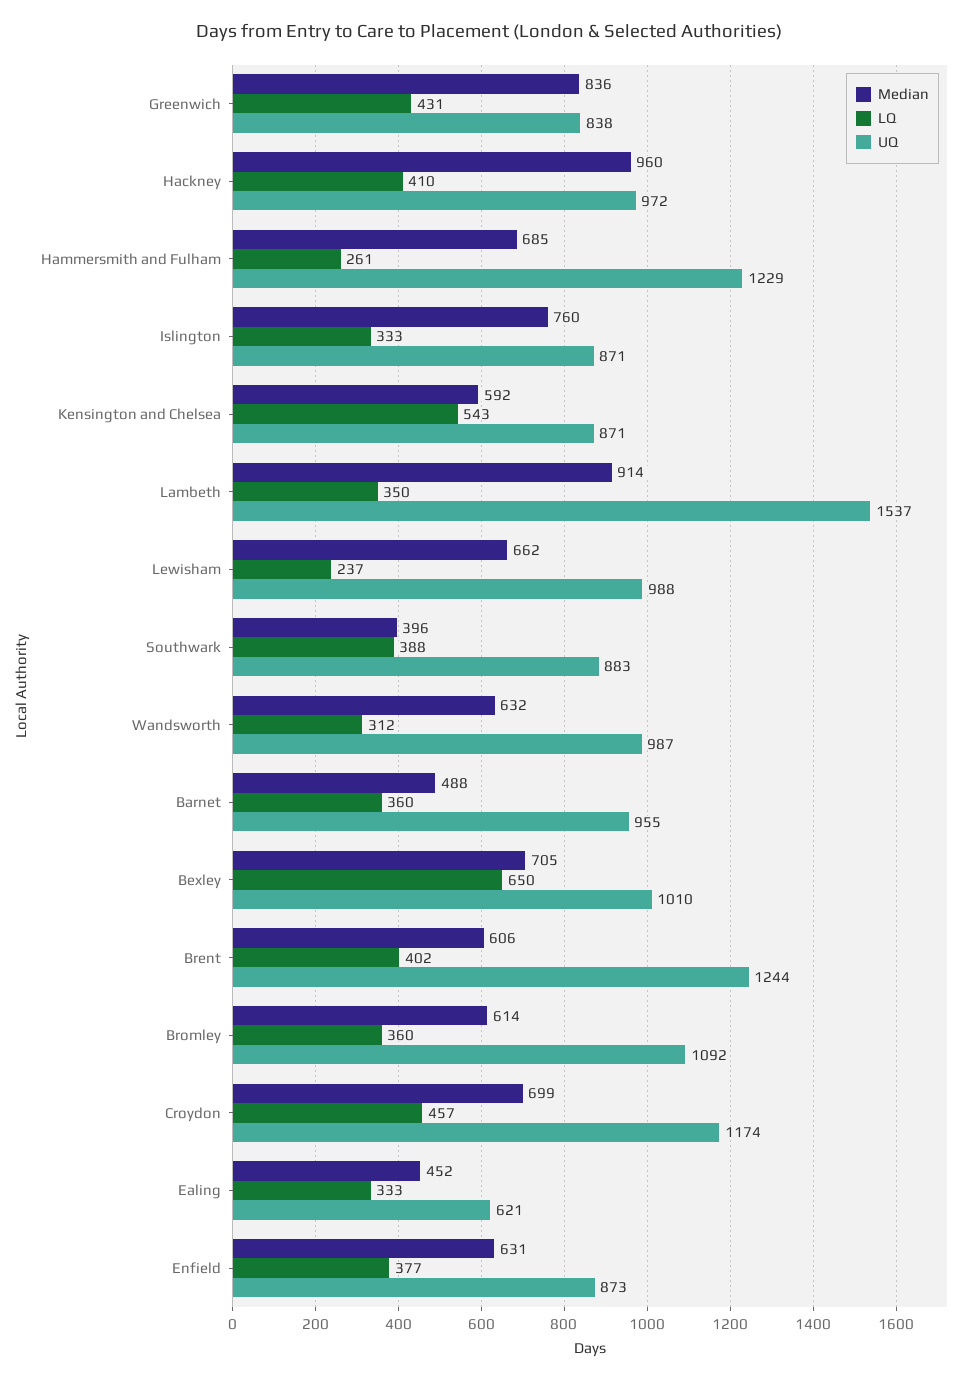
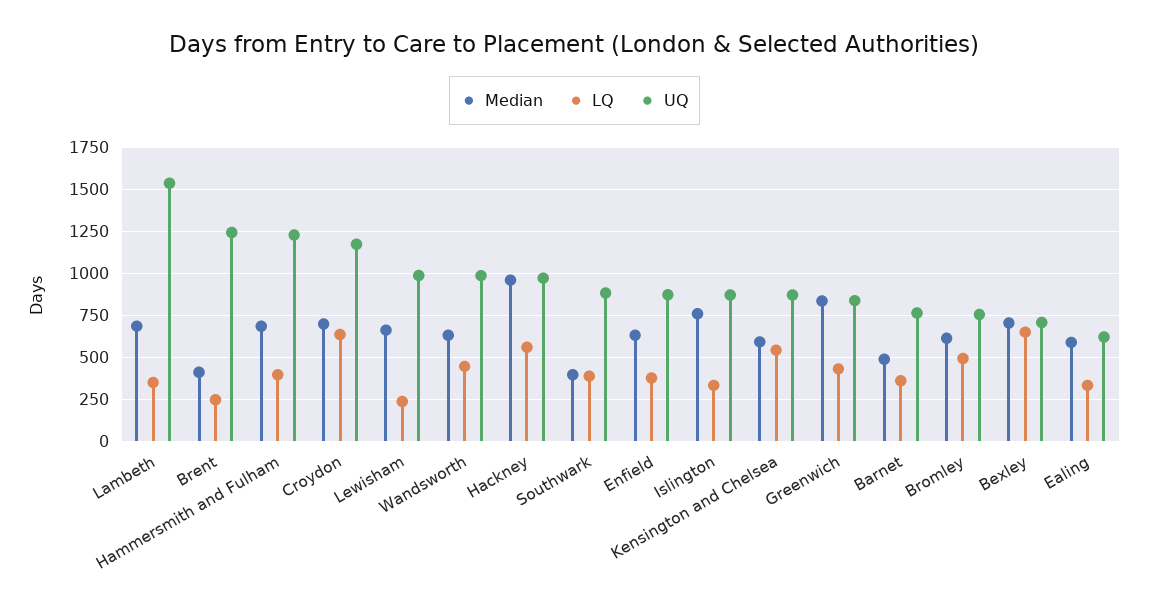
  {
    "Median": {
      "Greenwich": 836,
      "Hackney": 960,
      "Hammersmith and Fulham": 685,
      "Islington": 760,
      "Kensington and Chelsea": 592,
-     "Lambeth": 914,
+     "Lambeth": 700,
      "Lewisham": 662,
      "Southwark": 396,
      "Wandsworth": 632,
      "Barnet": 488,
      "Bexley": 705,
-     "Brent": 606,
+     "Brent": 400,
      "Bromley": 614,
      "Croydon": 699,
-     "Ealing": 452,
+     "Ealing": 600,
      "Enfield": 631
    },
    "LQ": {
      "Greenwich": 431,
-     "Hackney": 410,
+     "Hackney": 550,
-     "Hammersmith and Fulham": 261,
+     "Hammersmith and Fulham": 400,
      "Islington": 333,
      "Kensington and Chelsea": 543,
      "Lambeth": 350,
      "Lewisham": 237,
      "Southwark": 388,
-     "Wandsworth": 312,
+     "Wandsworth": 450,
      "Barnet": 360,
      "Bexley": 650,
-     "Brent": 402,
+     "Brent": 250,
-     "Bromley": 360,
+     "Bromley": 500,
-     "Croydon": 457,
+     "Croydon": 650,
      "Ealing": 333,
      "Enfield": 377
    },
    "UQ": {
      "Greenwich": 838,
      "Hackney": 972,
      "Hammersmith and Fulham": 1229,
      "Islington": 871,
      "Kensington and Chelsea": 871,
      "Lambeth": 1537,
      "Lewisham": 988,
      "Southwark": 883,
      "Wandsworth": 987,
-     "Barnet": 955,
+     "Barnet": 750,
-     "Bexley": 1010,
+     "Bexley": 700,
      "Brent": 1244,
-     "Bromley": 1092,
+     "Bromley": 750,
      "Croydon": 1174,
      "Ealing": 621,
      "Enfield": 873
    }
  }

